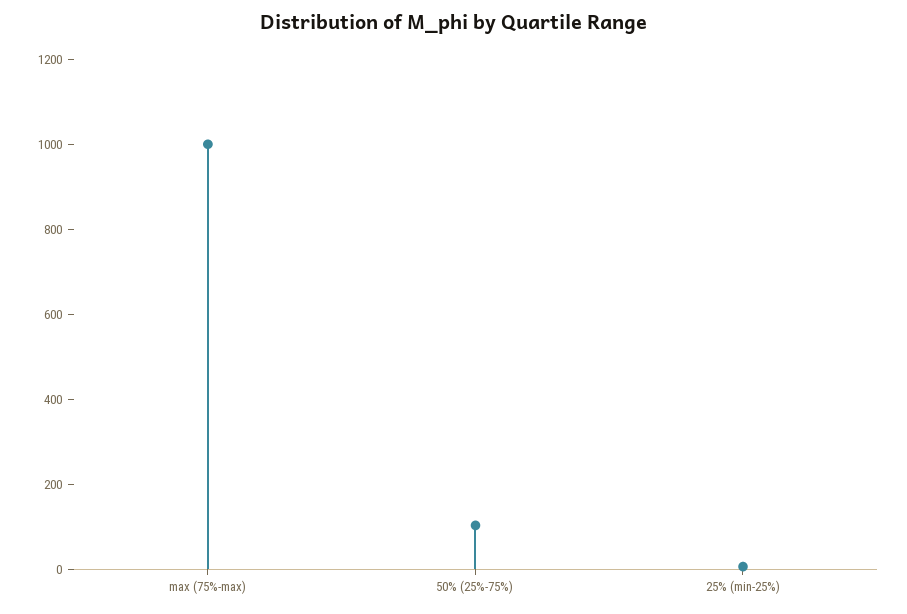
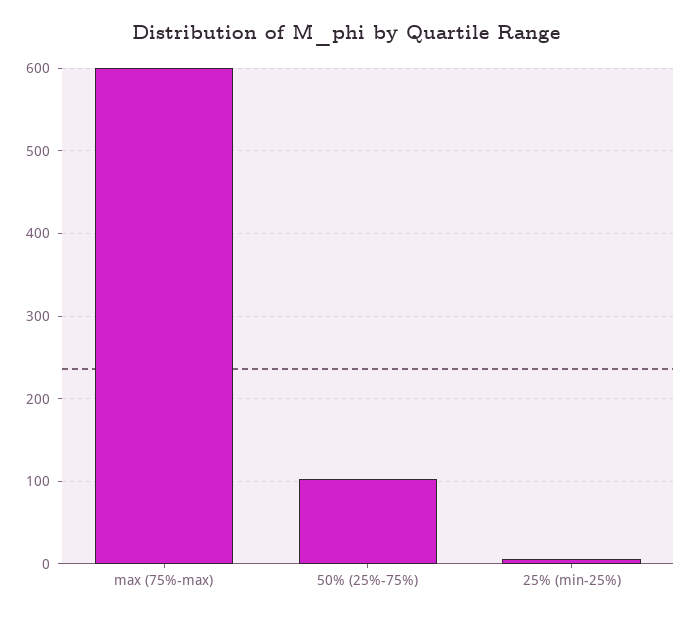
  {
-   "max (75%-max)": 1000,
+   "max (75%-max)": 600,
    "50% (25%-75%)": 100,
    "25% (min-25%)": 10
  }

